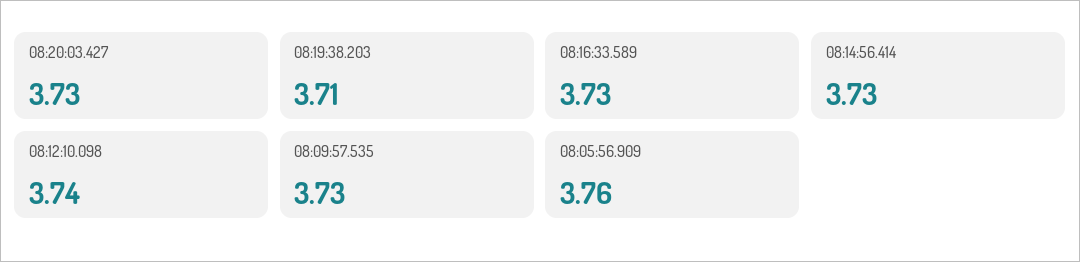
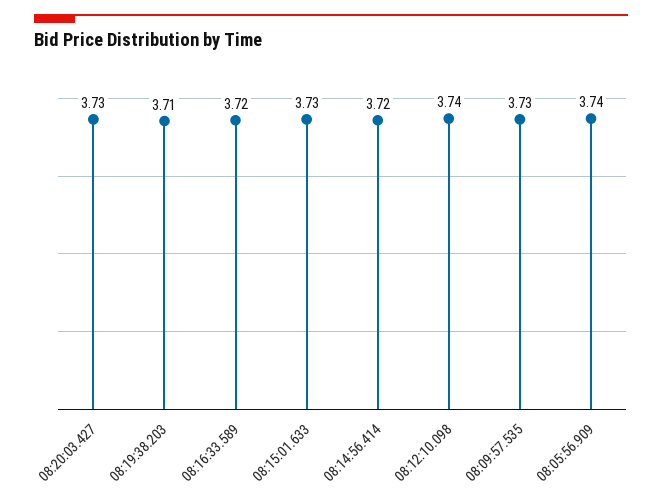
  {
    "08:20:03.427": 3.73,
    "08:19:38.203": 3.71,
-   "08:16:33.589": 3.73,
+   "08:16:33.589": 3.72,
-   "08:14:56.414": 3.73,
+   "08:14:56.414": 3.72,
    "08:12:10.098": 3.74,
    "08:09:57.535": 3.73,
-   "08:05:56.909": 3.76
+   "08:05:56.909": 3.74,
+   "08:15:01.633": 3.73
  }

